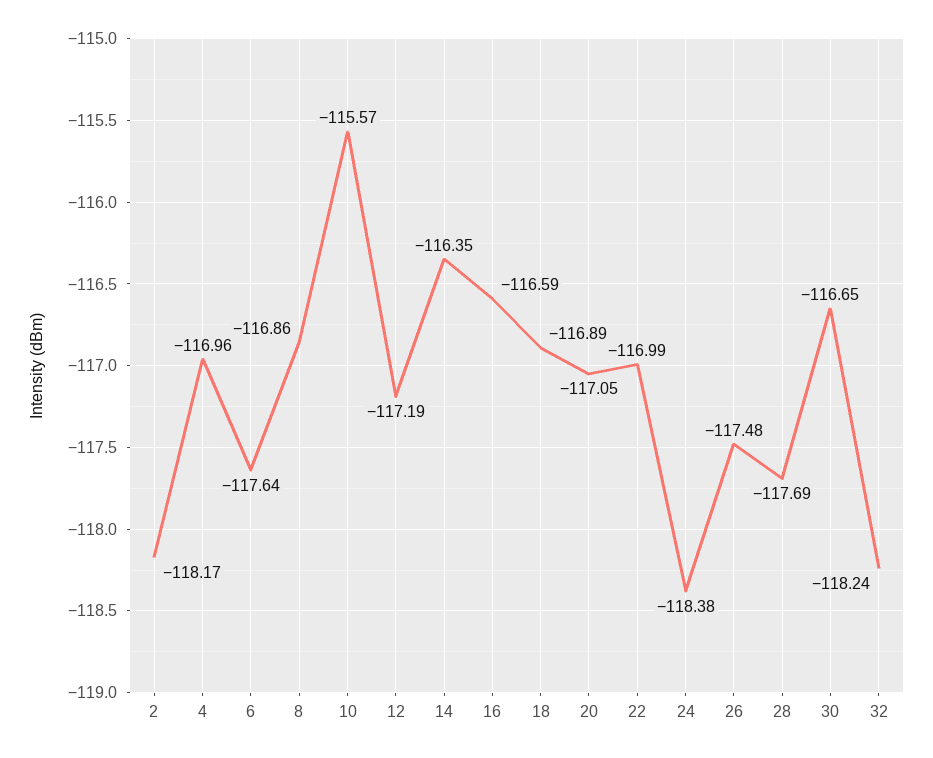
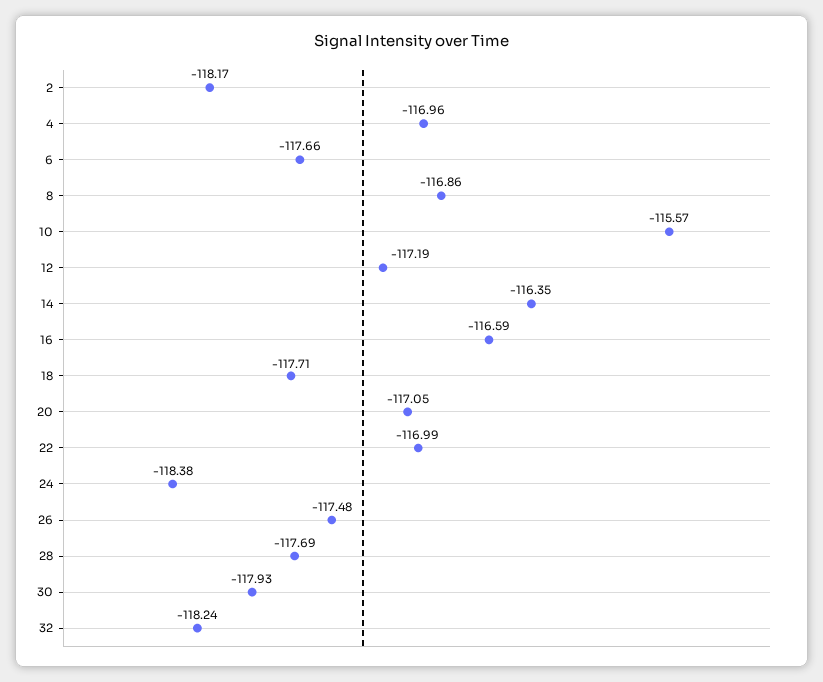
  {
    "2": -118.17,
    "4": -116.96,
-   "6": -117.64,
+   "6": -117.66,
    "8": -116.86,
    "10": -115.57,
    "12": -117.19,
    "14": -116.35,
    "16": -116.59,
-   "18": -116.89,
+   "18": -117.71,
    "20": -117.05,
    "22": -116.99,
    "24": -118.38,
    "26": -117.48,
    "28": -117.69,
-   "30": -116.65,
+   "30": -117.93,
    "32": -118.24
  }

